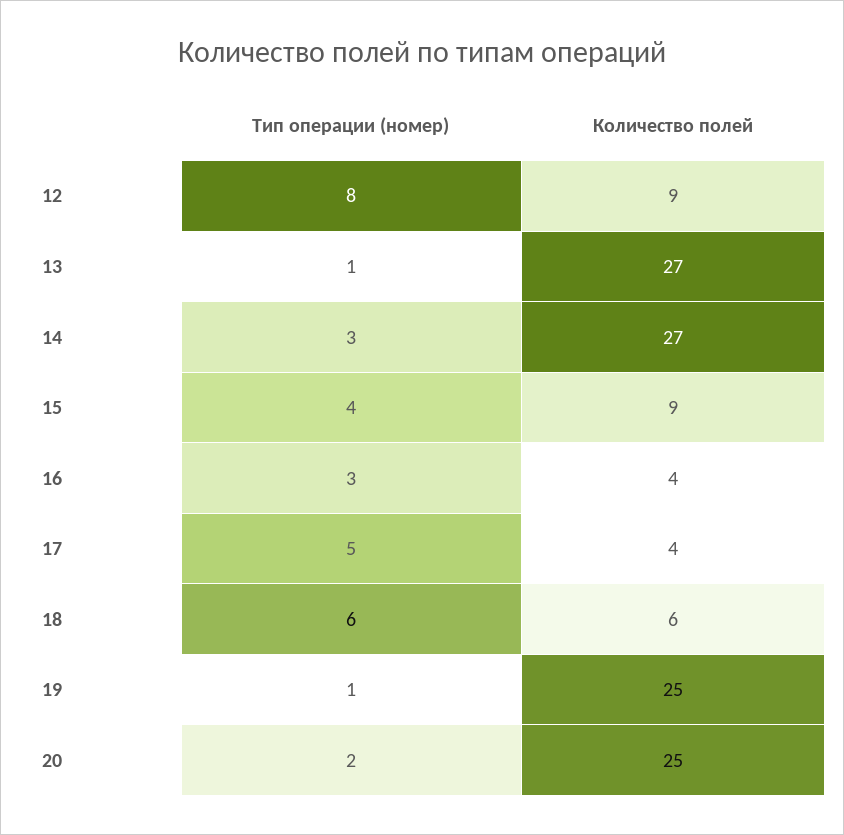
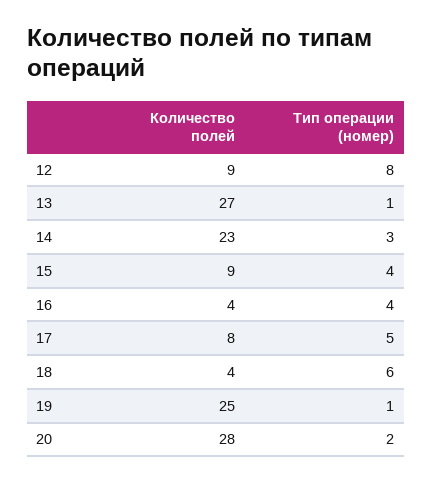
  {
    "Тип операции (номер)": {
      "12": 8,
      "13": 1,
      "14": 3,
      "15": 4,
-     "16": 3,
+     "16": 4,
      "17": 5,
      "18": 6,
      "19": 1,
      "20": 2
    },
    "Количество полей": {
      "12": 9,
      "13": 27,
-     "14": 27,
+     "14": 23,
      "15": 9,
      "16": 4,
-     "17": 4,
+     "17": 8,
-     "18": 6,
+     "18": 4,
      "19": 25,
-     "20": 25
+     "20": 28
    }
  }

